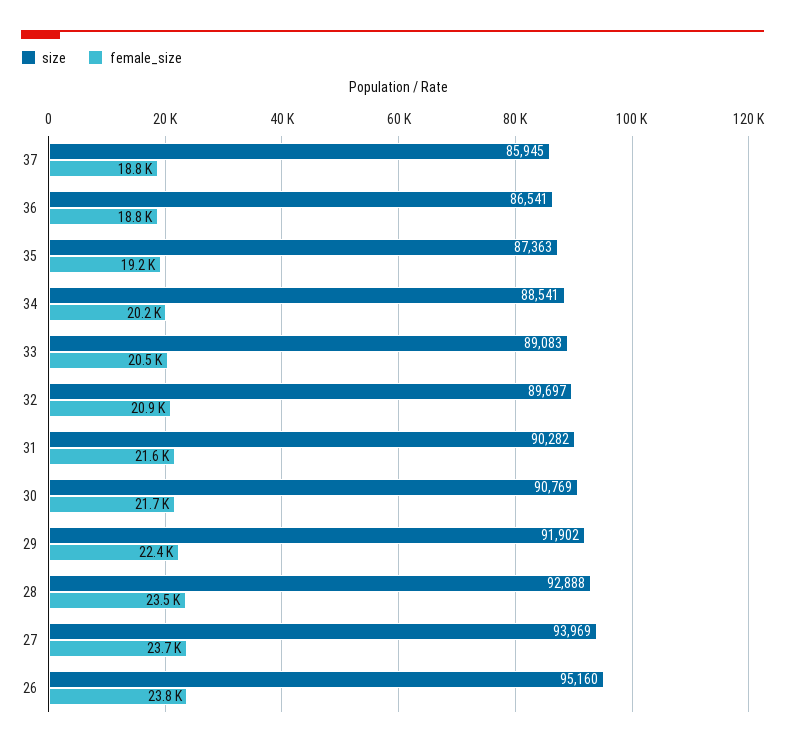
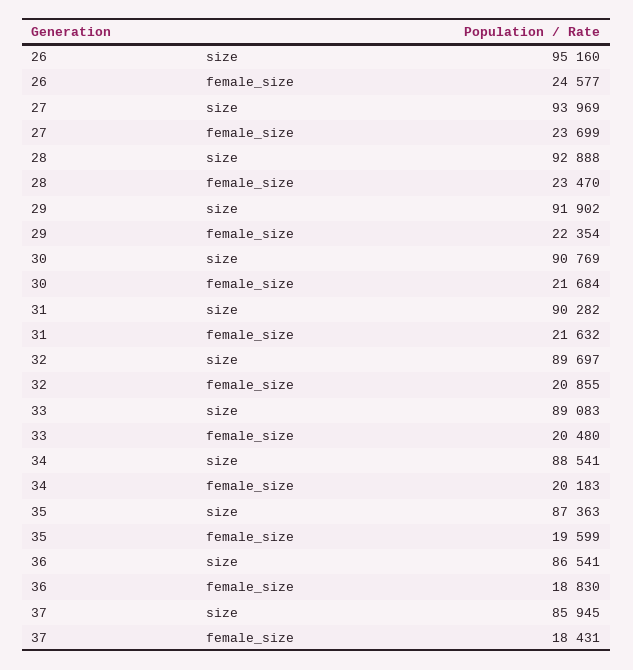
  {
    "size": {
      "37": 85945,
      "36": 86541,
      "35": 87363,
      "34": 88541,
      "33": 89083,
      "32": 89697,
      "31": 90282,
      "30": 90769,
      "29": 91902,
      "28": 92888,
      "27": 93969,
      "26": 95160
    },
    "female_size": {
-     "37": 18800,
+     "37": 18431,
      "36": 18830,
-     "35": 19200,
+     "35": 19599,
      "34": 20183,
      "33": 20480,
      "32": 20855,
      "31": 21632,
      "30": 21684,
      "29": 22354,
      "28": 23470,
      "27": 23699,
-     "26": 23800
+     "26": 24577
    }
  }

